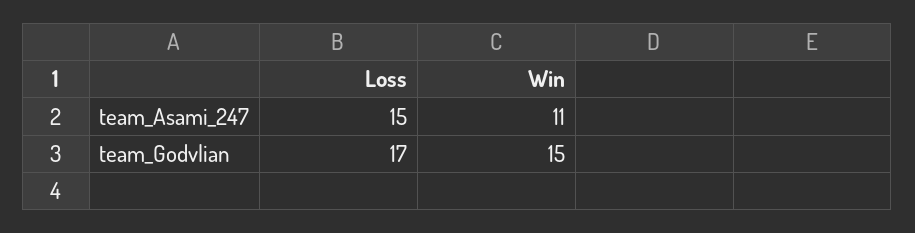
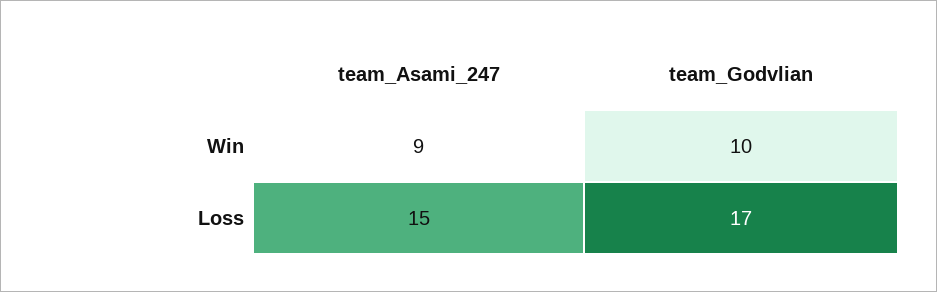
  {
    "Loss": {
      "team_Asami_247": 15,
      "team_Godvlian": 17
    },
    "Win": {
-     "team_Asami_247": 11,
+     "team_Asami_247": 9,
-     "team_Godvlian": 15
+     "team_Godvlian": 10
    }
  }

